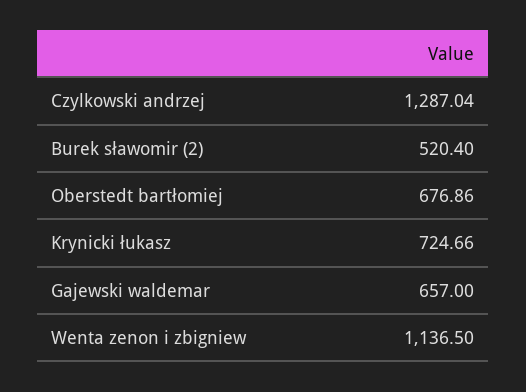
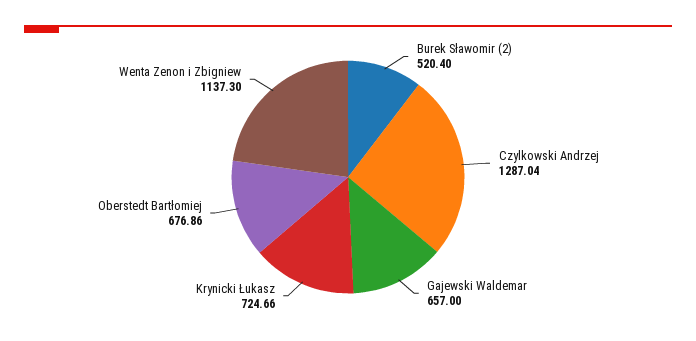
  {
    "Czylkowski andrzej": 1287.04,
    "Burek sławomir (2)": 520.4,
    "Oberstedt bartłomiej": 676.86,
    "Krynicki łukasz": 724.66,
    "Gajewski waldemar": 657,
-   "Wenta zenon i zbigniew": 1136.5
+   "Wenta zenon i zbigniew": 1137.3
  }

